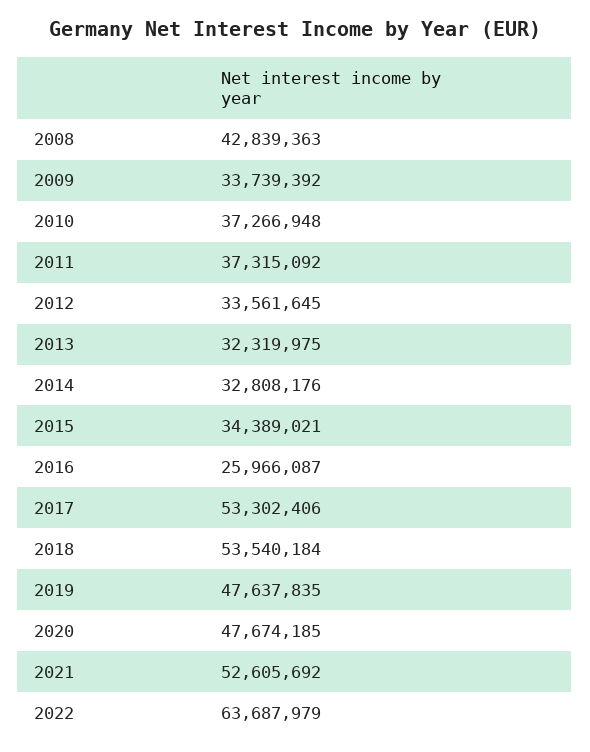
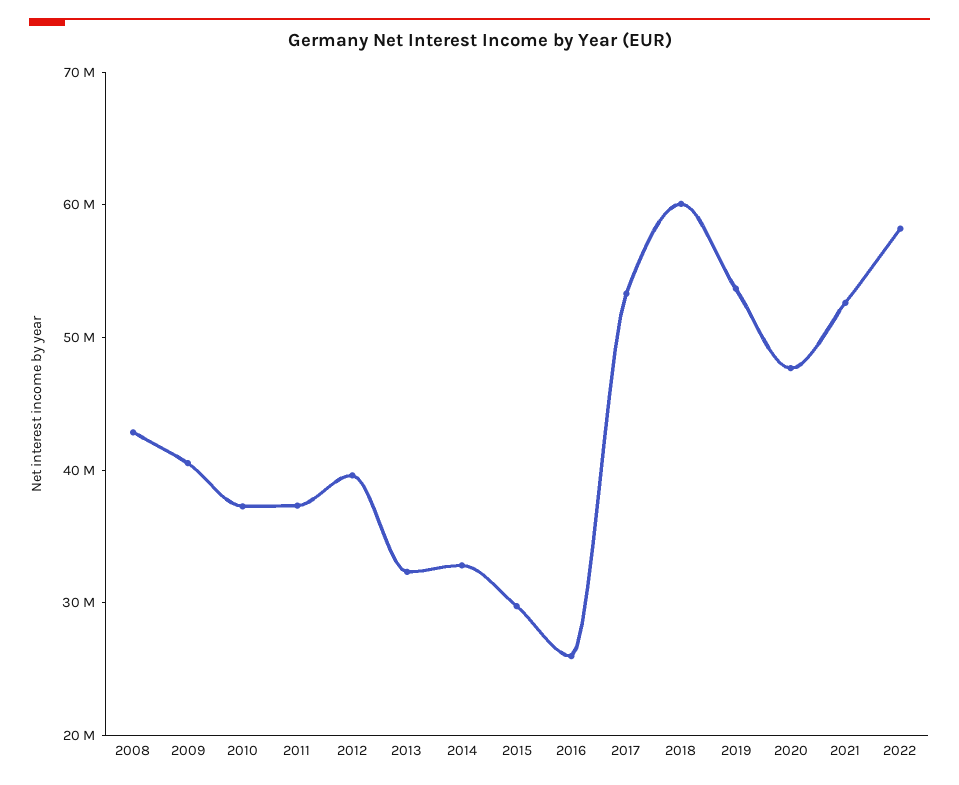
  {
    "2008": 42839363,
-   "2009": 33739392,
+   "2009": 40000000,
    "2010": 37266948,
    "2011": 37315092,
-   "2012": 33561645,
+   "2012": 40000000,
    "2013": 32319975,
    "2014": 32808176,
-   "2015": 34389021,
+   "2015": 30000000,
    "2016": 25966087,
    "2017": 53302406,
-   "2018": 53540184,
+   "2018": 60000000,
-   "2019": 47637835,
+   "2019": 54000000,
    "2020": 47674185,
    "2021": 52605692,
-   "2022": 63687979
+   "2022": 58000000
  }

